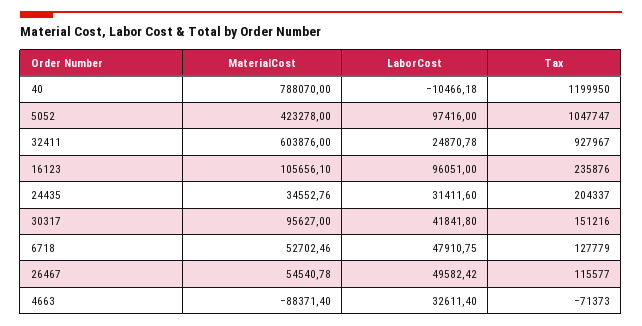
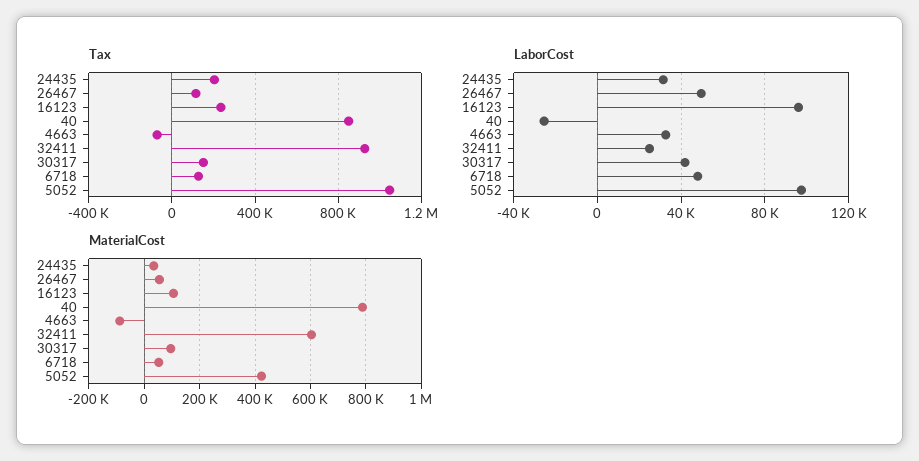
  {
    "MaterialCost": {
      "40": 788070,
      "5052": 423278,
      "32411": 603876,
      "16123": 105656.1,
      "24435": 34552.76,
      "30317": 95627,
      "6718": 52702.46,
      "26467": 54540.78,
      "4663": -88371.4
    },
    "LaborCost": {
-     "40": -10466.18,
+     "40": -25000,
      "5052": 97416,
      "32411": 24870.78,
      "16123": 96051,
      "24435": 31411.6,
      "30317": 41841.8,
      "6718": 47910.75,
      "26467": 49582.42,
      "4663": 32611.4
    },
    "Tax": {
-     "40": 1199950,
+     "40": 850000,
      "5052": 1047747,
      "32411": 927967,
      "16123": 235876,
      "24435": 204337,
      "30317": 151216,
      "6718": 127779,
      "26467": 115577,
      "4663": -71373
    }
  }

